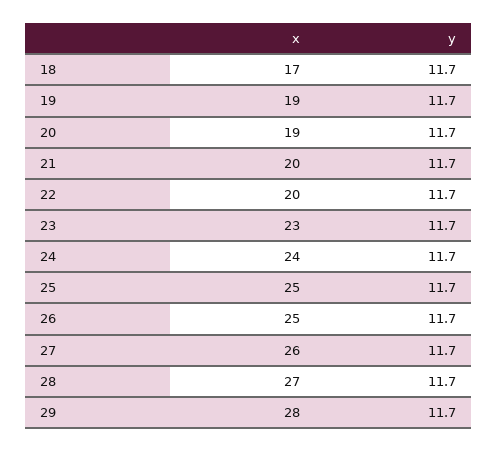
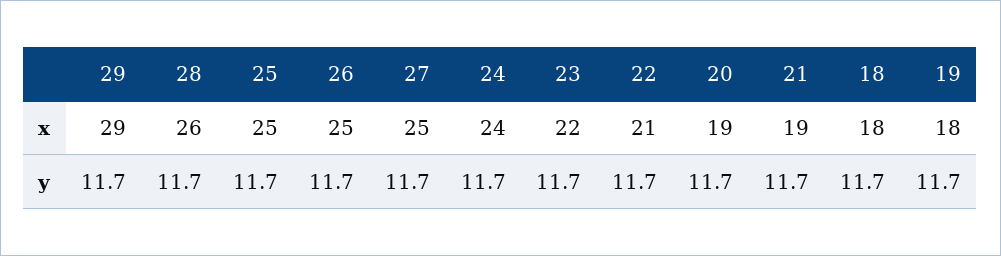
  {
    "x": {
-     "18": 17,
+     "18": 18,
-     "19": 19,
+     "19": 18,
      "20": 19,
-     "21": 20,
+     "21": 19,
-     "22": 20,
+     "22": 21,
-     "23": 23,
+     "23": 22,
      "24": 24,
      "25": 25,
      "26": 25,
-     "27": 26,
+     "27": 25,
-     "28": 27,
+     "28": 26,
-     "29": 28
+     "29": 29
    },
    "y": {
      "18": 11.7,
      "19": 11.7,
      "20": 11.7,
      "21": 11.7,
      "22": 11.7,
      "23": 11.7,
      "24": 11.7,
      "25": 11.7,
      "26": 11.7,
      "27": 11.7,
      "28": 11.7,
      "29": 11.7
    }
  }

